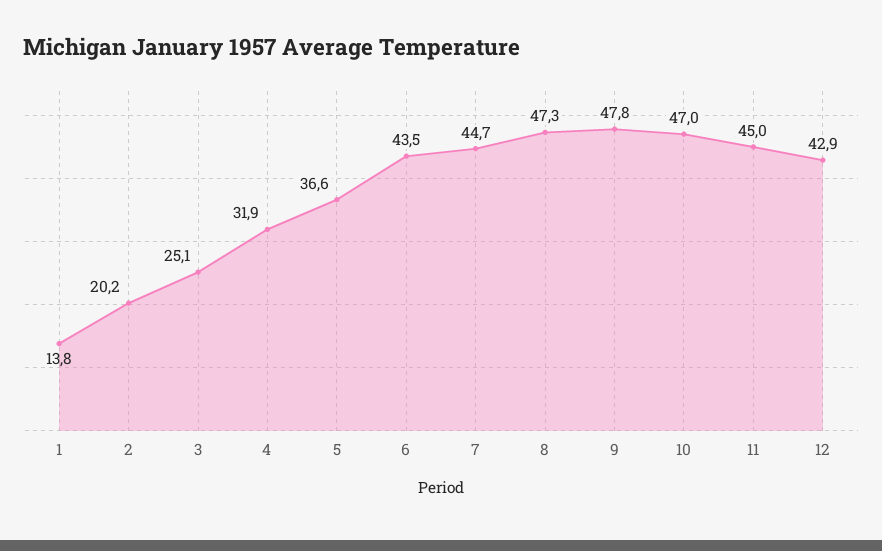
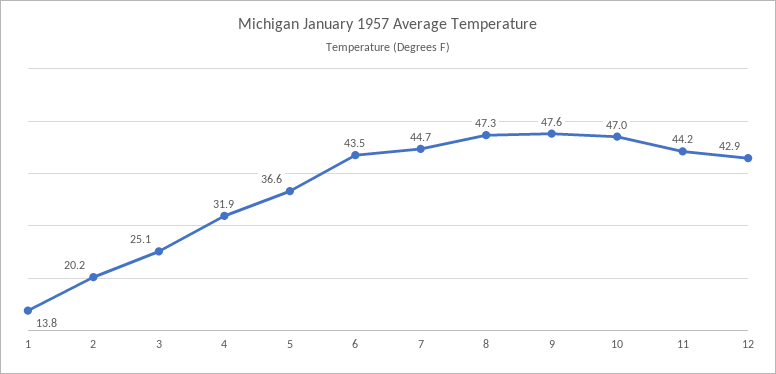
  {
    "1": 13.8,
    "2": 20.2,
    "3": 25.1,
    "4": 31.9,
    "5": 36.6,
    "6": 43.5,
    "7": 44.7,
    "8": 47.3,
-   "9": 47.8,
+   "9": 47.6,
    "10": 47,
-   "11": 45,
+   "11": 44.2,
    "12": 42.9
  }

